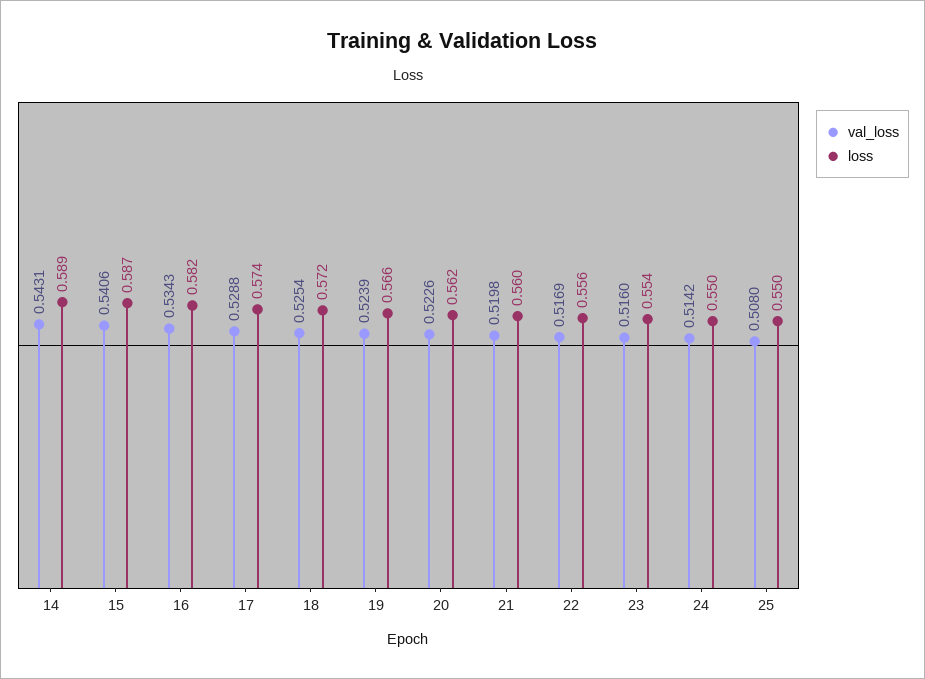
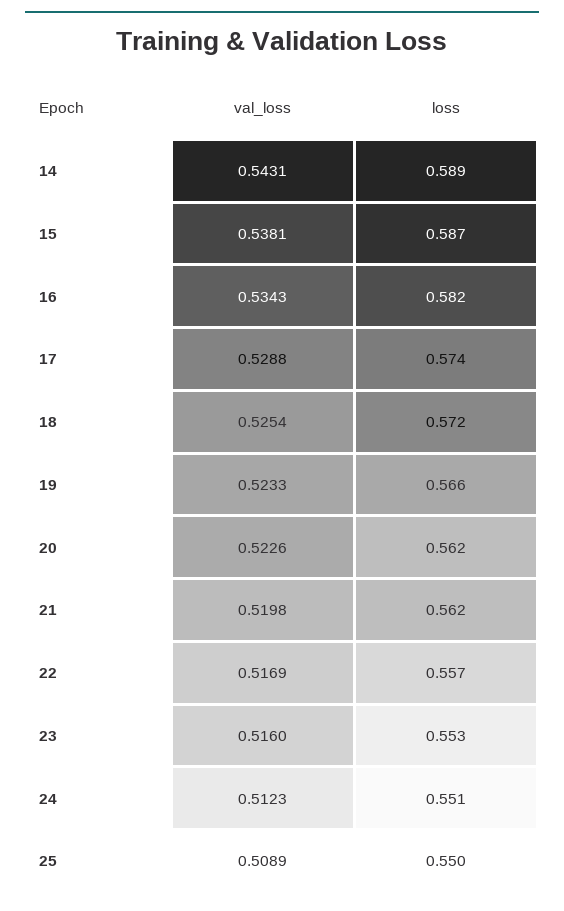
  {
    "val_loss": {
      "14": 0.5431,
-     "15": 0.5406,
+     "15": 0.5381,
      "16": 0.5343,
      "17": 0.5288,
      "18": 0.5254,
-     "19": 0.5239,
+     "19": 0.5233,
      "20": 0.5226,
      "21": 0.5198,
      "22": 0.5169,
      "23": 0.516,
-     "24": 0.5142,
+     "24": 0.5123,
-     "25": 0.508
+     "25": 0.5089
    },
    "loss": {
      "14": 0.589,
      "15": 0.587,
      "16": 0.582,
      "17": 0.574,
      "18": 0.572,
      "19": 0.566,
      "20": 0.562,
-     "21": 0.56,
+     "21": 0.562,
-     "22": 0.556,
+     "22": 0.557,
-     "23": 0.554,
+     "23": 0.553,
-     "24": 0.55,
+     "24": 0.551,
      "25": 0.55
    }
  }

